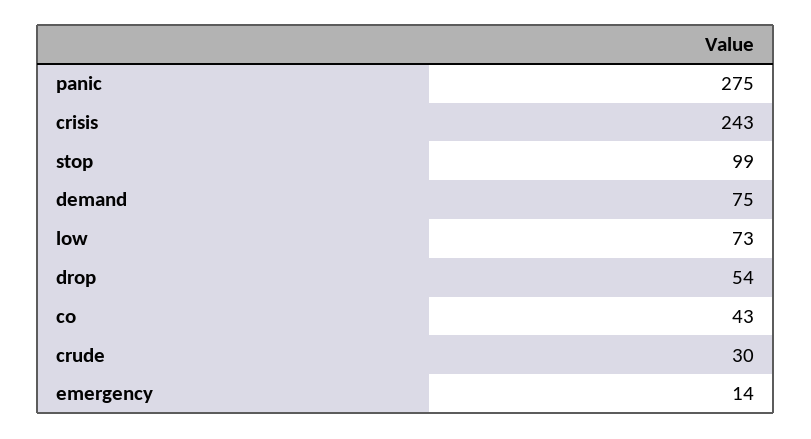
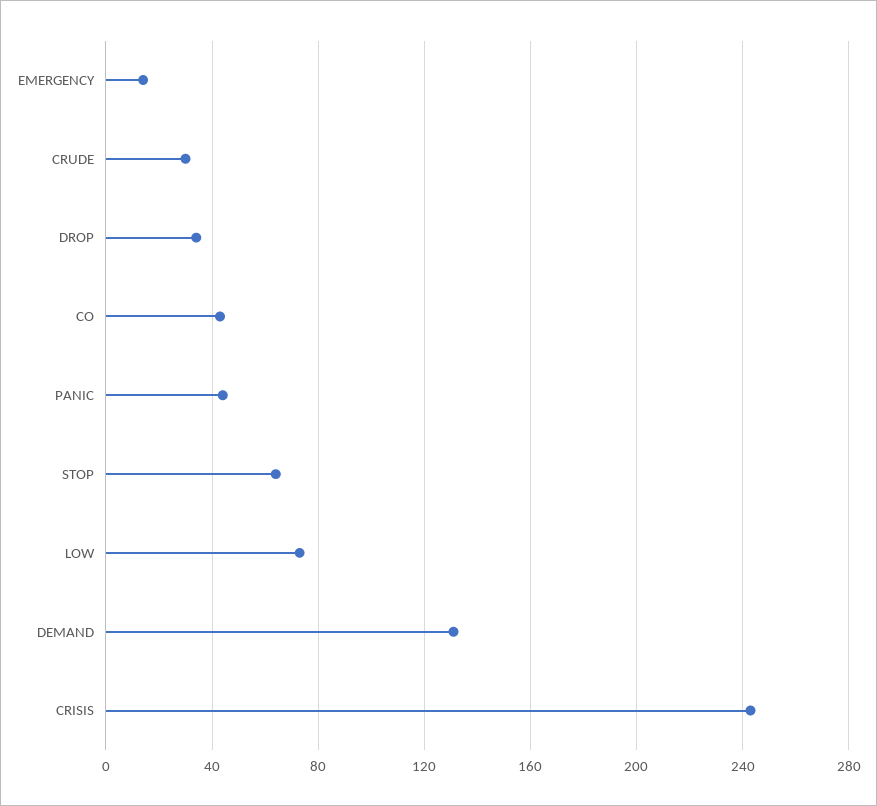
  {
-   "panic": 275,
+   "panic": 45,
    "crisis": 243,
-   "stop": 99,
+   "stop": 65,
-   "demand": 75,
+   "demand": 130,
    "low": 73,
-   "drop": 54,
+   "drop": 35,
    "co": 43,
    "crude": 30,
    "emergency": 14
  }

